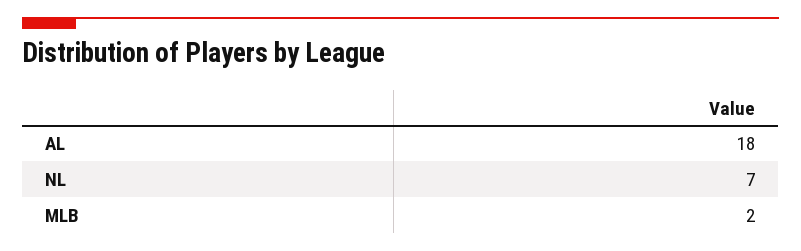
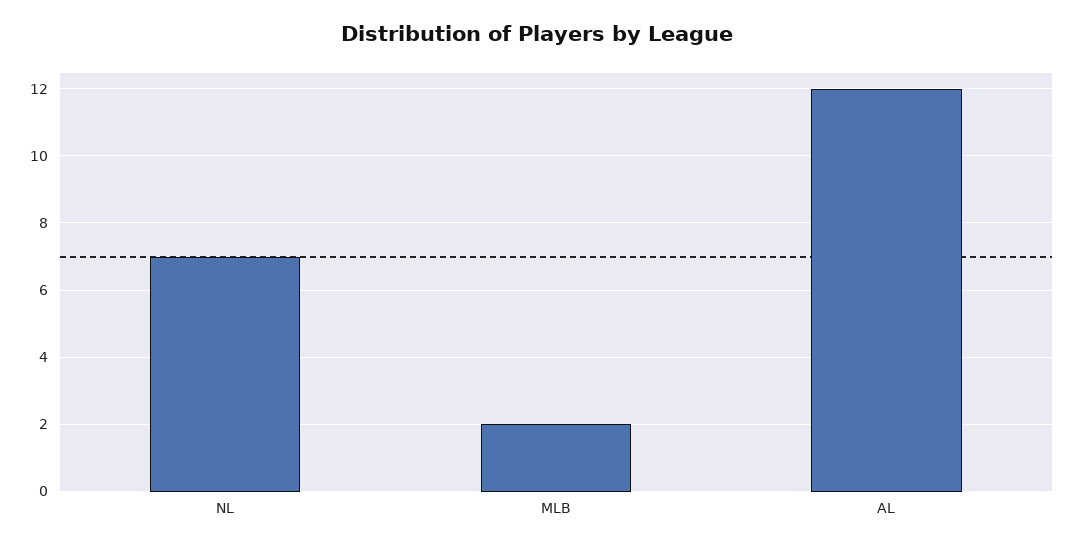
  {
-   "AL": 18,
+   "AL": 12,
    "NL": 7,
    "MLB": 2
  }

